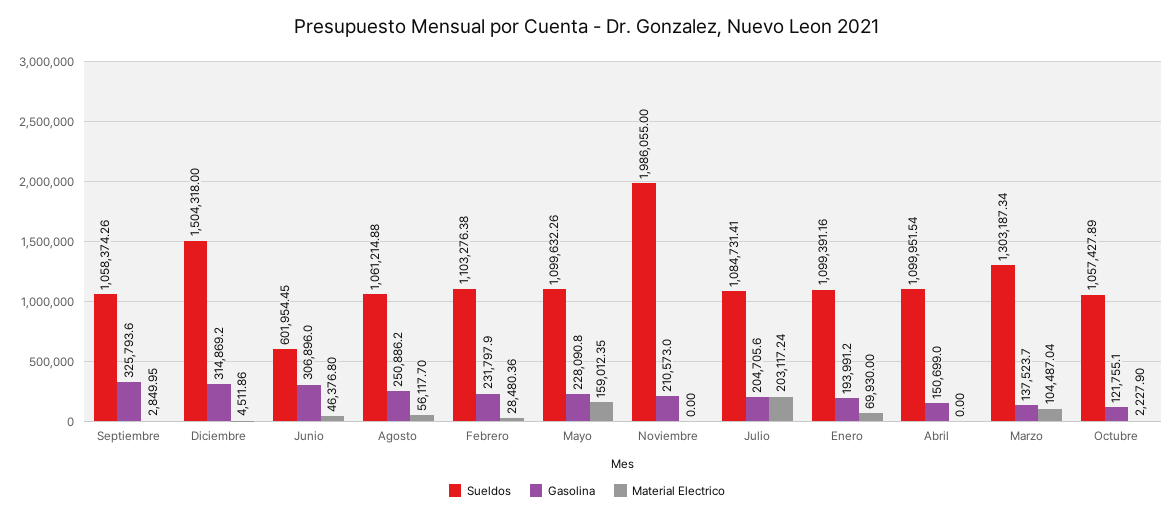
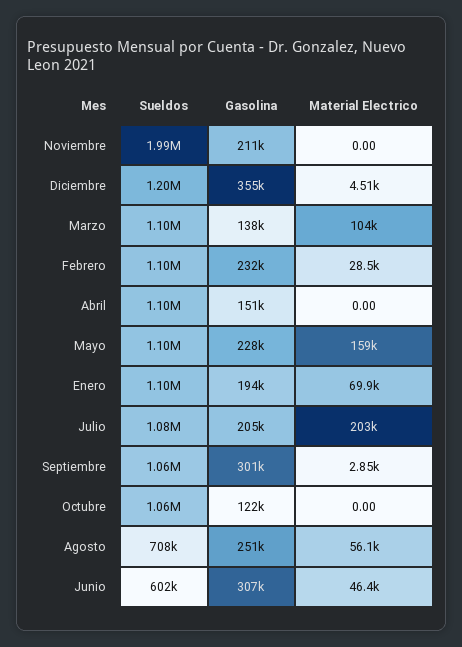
  {
    "Sueldos": {
      "Septiembre": 1058374.26,
-     "Diciembre": 1504318,
+     "Diciembre": 1200000,
      "Junio": 601954.45,
-     "Agosto": 1061214.88,
+     "Agosto": 708000,
      "Febrero": 1103276.38,
      "Mayo": 1099632.26,
      "Noviembre": 1986055,
      "Julio": 1084731.41,
      "Enero": 1099391.16,
      "Abril": 1099951.54,
-     "Marzo": 1303187.34,
+     "Marzo": 1100000,
      "Octubre": 1057427.89
    },
    "Gasolina": {
-     "Septiembre": 325793.6,
+     "Septiembre": 301000,
-     "Diciembre": 314869.2,
+     "Diciembre": 355000,
      "Junio": 306896,
      "Agosto": 250886.2,
      "Febrero": 231797.9,
      "Mayo": 228090.8,
      "Noviembre": 210573,
      "Julio": 204705.6,
      "Enero": 193991.2,
      "Abril": 150699,
      "Marzo": 137523.7,
      "Octubre": 121755.1
    },
    "Material Electrico": {
      "Septiembre": 2849.95,
      "Diciembre": 4511.86,
      "Junio": 46376.8,
      "Agosto": 56117.7,
      "Febrero": 28480.36,
      "Mayo": 159012.35,
      "Noviembre": 0,
      "Julio": 203117.24,
      "Enero": 69930,
      "Abril": 0,
      "Marzo": 104487.04,
-     "Octubre": 2227.9
+     "Octubre": 0
    }
  }

